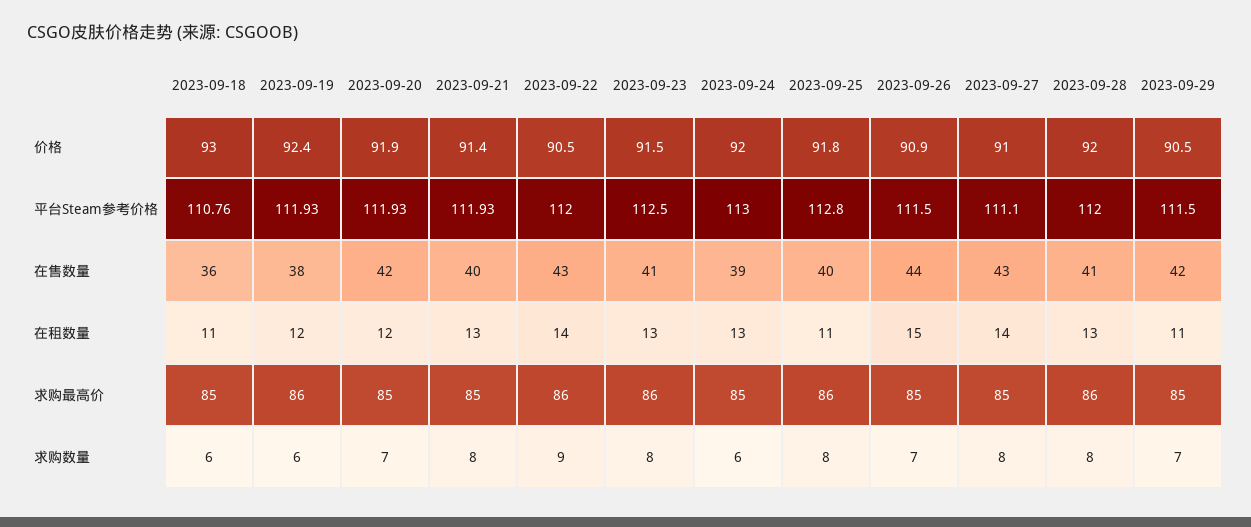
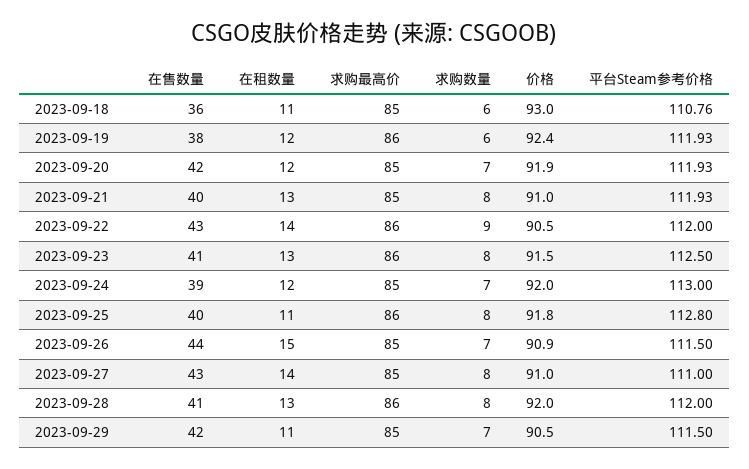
  {
    "2023-09-18": {
      "价格": 93,
      "平台Steam参考价格": 110.76,
      "在售数量": 36,
      "在租数量": 11,
      "求购最高价": 85,
      "求购数量": 6
    },
    "2023-09-19": {
      "价格": 92.4,
      "平台Steam参考价格": 111.93,
      "在售数量": 38,
      "在租数量": 12,
      "求购最高价": 86,
      "求购数量": 6
    },
    "2023-09-20": {
      "价格": 91.9,
      "平台Steam参考价格": 111.93,
      "在售数量": 42,
      "在租数量": 12,
      "求购最高价": 85,
      "求购数量": 7
    },
    "2023-09-21": {
-     "价格": 91.4,
+     "价格": 91,
      "平台Steam参考价格": 111.93,
      "在售数量": 40,
      "在租数量": 13,
      "求购最高价": 85,
      "求购数量": 8
    },
    "2023-09-22": {
      "价格": 90.5,
      "平台Steam参考价格": 112,
      "在售数量": 43,
      "在租数量": 14,
      "求购最高价": 86,
      "求购数量": 9
    },
    "2023-09-23": {
      "价格": 91.5,
      "平台Steam参考价格": 112.5,
      "在售数量": 41,
      "在租数量": 13,
      "求购最高价": 86,
      "求购数量": 8
    },
    "2023-09-24": {
      "价格": 92,
      "平台Steam参考价格": 113,
      "在售数量": 39,
-     "在租数量": 13,
+     "在租数量": 12,
      "求购最高价": 85,
-     "求购数量": 6
+     "求购数量": 7
    },
    "2023-09-25": {
      "价格": 91.8,
      "平台Steam参考价格": 112.8,
      "在售数量": 40,
      "在租数量": 11,
      "求购最高价": 86,
      "求购数量": 8
    },
    "2023-09-26": {
      "价格": 90.9,
      "平台Steam参考价格": 111.5,
      "在售数量": 44,
      "在租数量": 15,
      "求购最高价": 85,
      "求购数量": 7
    },
    "2023-09-27": {
      "价格": 91,
-     "平台Steam参考价格": 111.1,
+     "平台Steam参考价格": 111,
      "在售数量": 43,
      "在租数量": 14,
      "求购最高价": 85,
      "求购数量": 8
    },
    "2023-09-28": {
      "价格": 92,
      "平台Steam参考价格": 112,
      "在售数量": 41,
      "在租数量": 13,
      "求购最高价": 86,
      "求购数量": 8
    },
    "2023-09-29": {
      "价格": 90.5,
      "平台Steam参考价格": 111.5,
      "在售数量": 42,
      "在租数量": 11,
      "求购最高价": 85,
      "求购数量": 7
    }
  }

